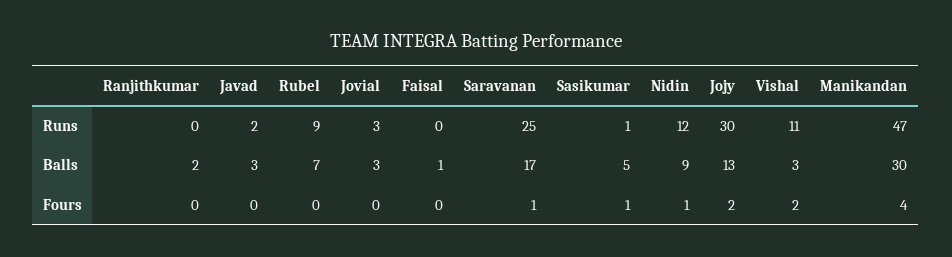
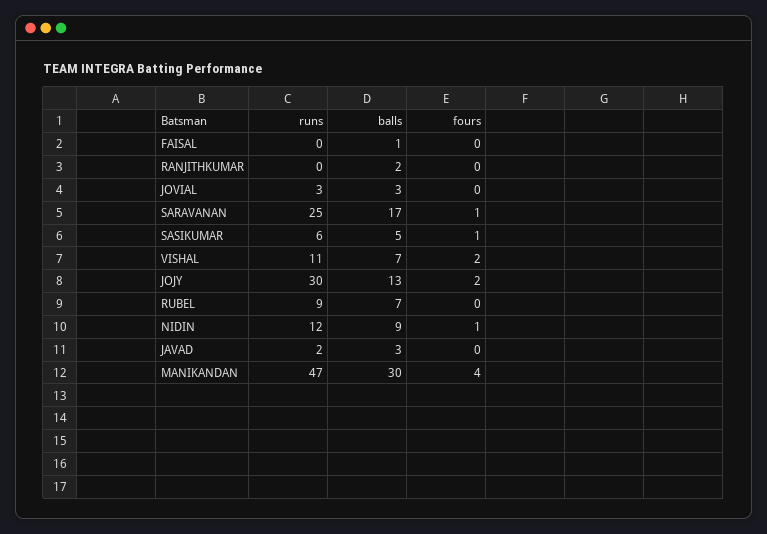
  {
    "Ranjithkumar": {
      "Runs": 0,
      "Balls": 2,
      "Fours": 0
    },
    "Javad": {
      "Runs": 2,
      "Balls": 3,
      "Fours": 0
    },
    "Rubel": {
      "Runs": 9,
      "Balls": 7,
      "Fours": 0
    },
    "Jovial": {
      "Runs": 3,
      "Balls": 3,
      "Fours": 0
    },
    "Faisal": {
      "Runs": 0,
      "Balls": 1,
      "Fours": 0
    },
    "Saravanan": {
      "Runs": 25,
      "Balls": 17,
      "Fours": 1
    },
    "Sasikumar": {
-     "Runs": 1,
+     "Runs": 6,
      "Balls": 5,
      "Fours": 1
    },
    "Nidin": {
      "Runs": 12,
      "Balls": 9,
      "Fours": 1
    },
    "Jojy": {
      "Runs": 30,
      "Balls": 13,
      "Fours": 2
    },
    "Vishal": {
      "Runs": 11,
-     "Balls": 3,
+     "Balls": 7,
      "Fours": 2
    },
    "Manikandan": {
      "Runs": 47,
      "Balls": 30,
      "Fours": 4
    }
  }

